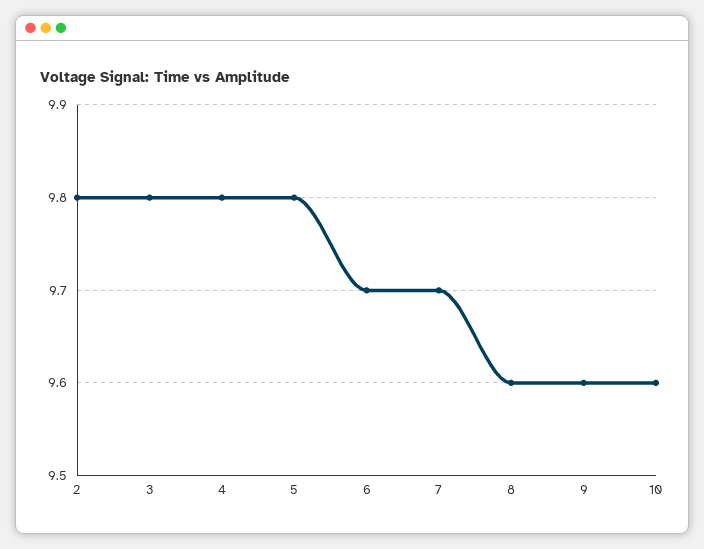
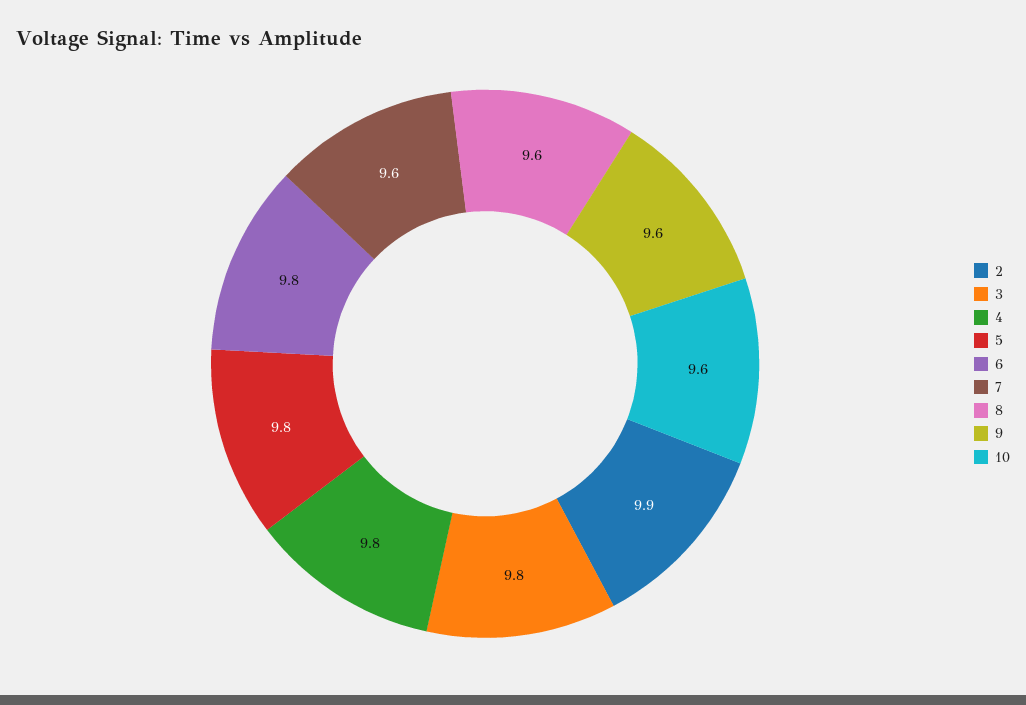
  {
-   "2": 9.8,
+   "2": 9.9,
    "3": 9.8,
    "4": 9.8,
    "5": 9.8,
-   "6": 9.7,
+   "6": 9.8,
-   "7": 9.7,
+   "7": 9.6,
    "8": 9.6,
    "9": 9.6,
    "10": 9.6
  }

